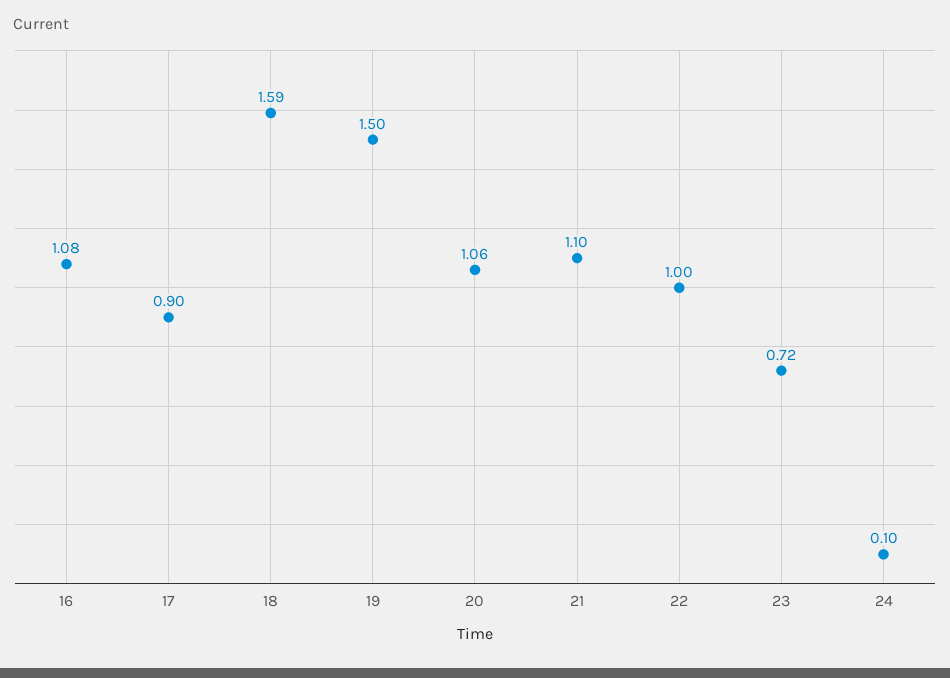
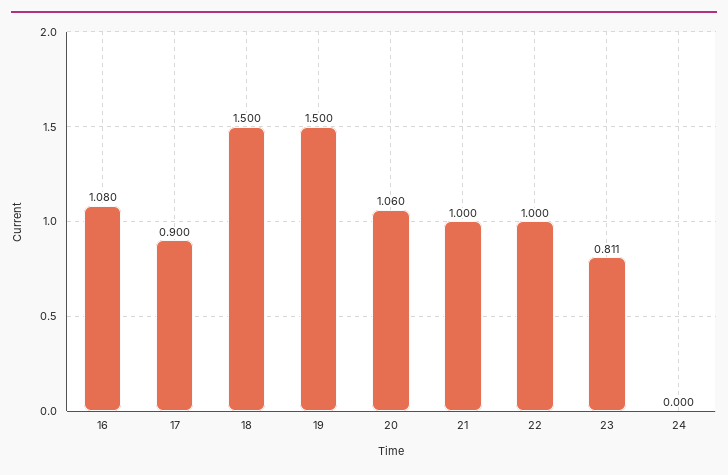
  {
    "16": 1.08,
    "17": 0.9,
-   "18": 1.59,
+   "18": 1.5,
    "19": 1.5,
    "20": 1.06,
-   "21": 1.1,
+   "21": 1,
    "22": 1,
-   "23": 0.72,
+   "23": 0.811,
-   "24": 0.1
+   "24": 0
  }

